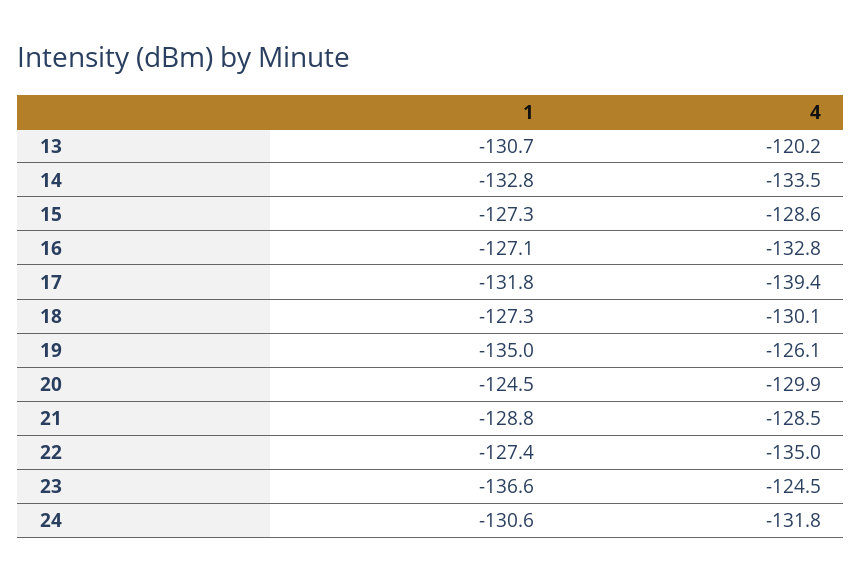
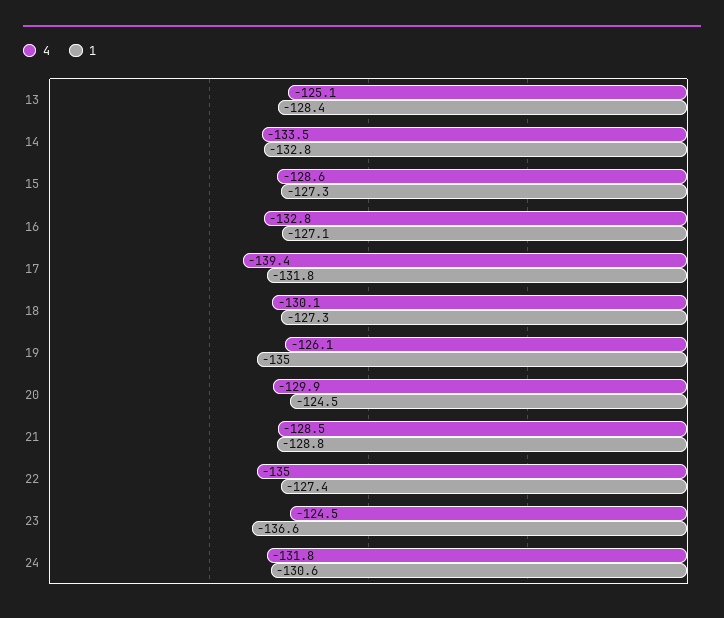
  {
    "1": {
-     "13": -130.7,
+     "13": -128.4,
      "14": -132.8,
      "15": -127.3,
      "16": -127.1,
      "17": -131.8,
      "18": -127.3,
      "19": -135,
      "20": -124.5,
      "21": -128.8,
      "22": -127.4,
      "23": -136.6,
      "24": -130.6
    },
    "4": {
-     "13": -120.2,
+     "13": -125.1,
      "14": -133.5,
      "15": -128.6,
      "16": -132.8,
      "17": -139.4,
      "18": -130.1,
      "19": -126.1,
      "20": -129.9,
      "21": -128.5,
      "22": -135,
      "23": -124.5,
      "24": -131.8
    }
  }

